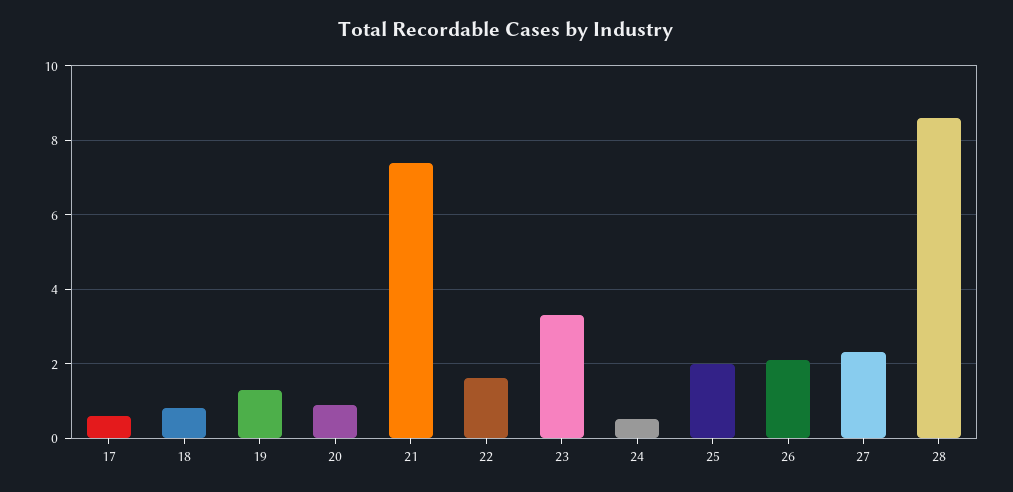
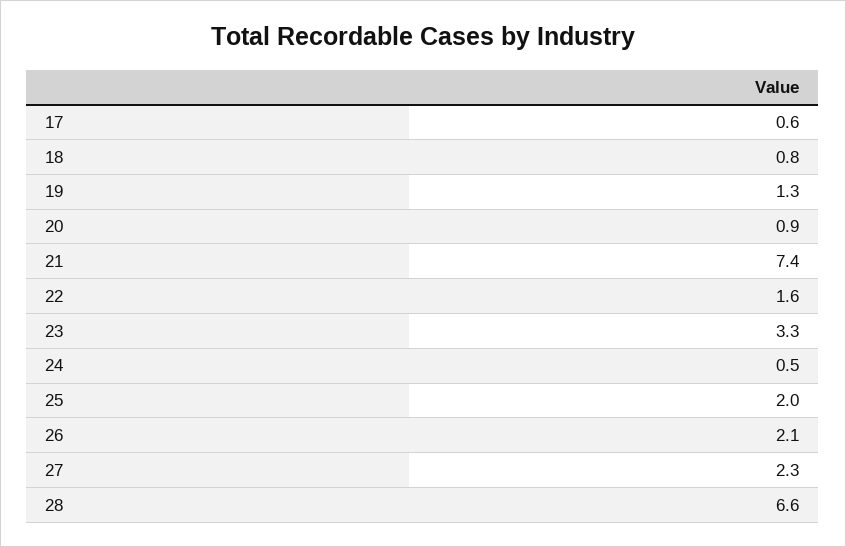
  {
    "17": 0.6,
    "18": 0.8,
    "19": 1.3,
    "20": 0.9,
    "21": 7.4,
    "22": 1.6,
    "23": 3.3,
    "24": 0.5,
    "25": 2,
    "26": 2.1,
    "27": 2.3,
-   "28": 8.5
+   "28": 6.6
  }

